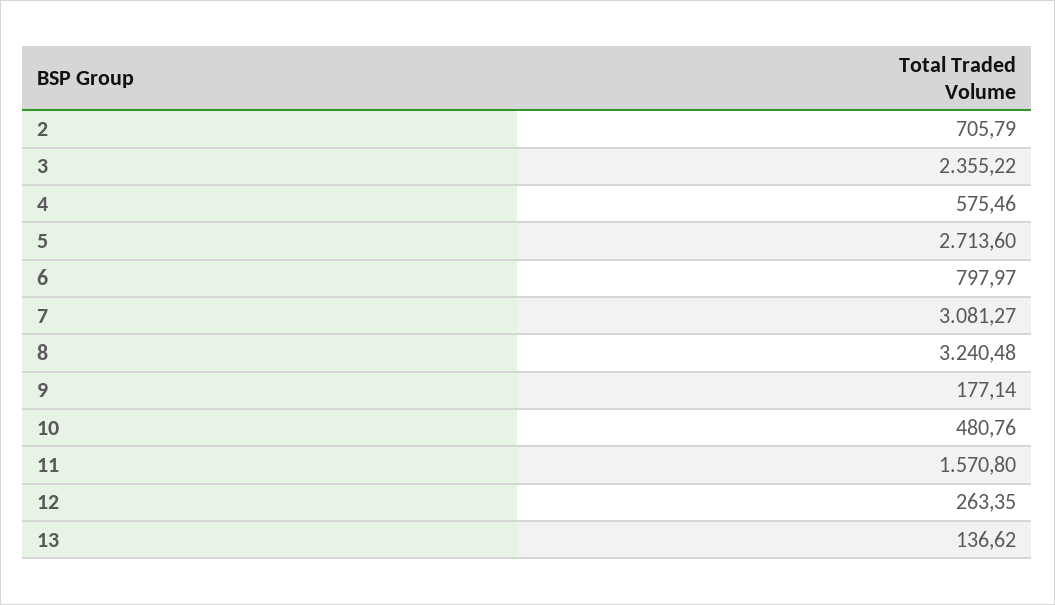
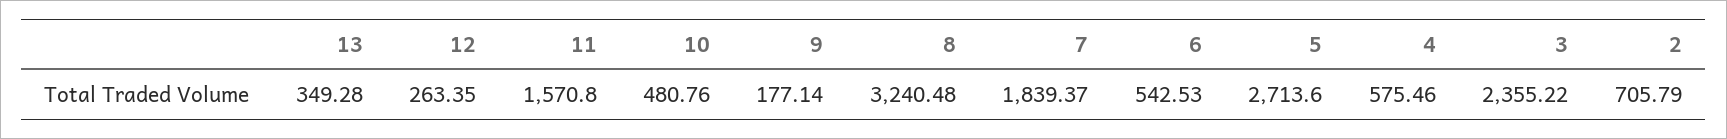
  {
    "2": 705.79,
    "3": 2355.22,
    "4": 575.46,
    "5": 2713.6,
-   "6": 797.97,
+   "6": 542.53,
-   "7": 3081.27,
+   "7": 1839.37,
    "8": 3240.48,
    "9": 177.14,
    "10": 480.76,
    "11": 1570.8,
    "12": 263.35,
-   "13": 136.62
+   "13": 349.28
  }

